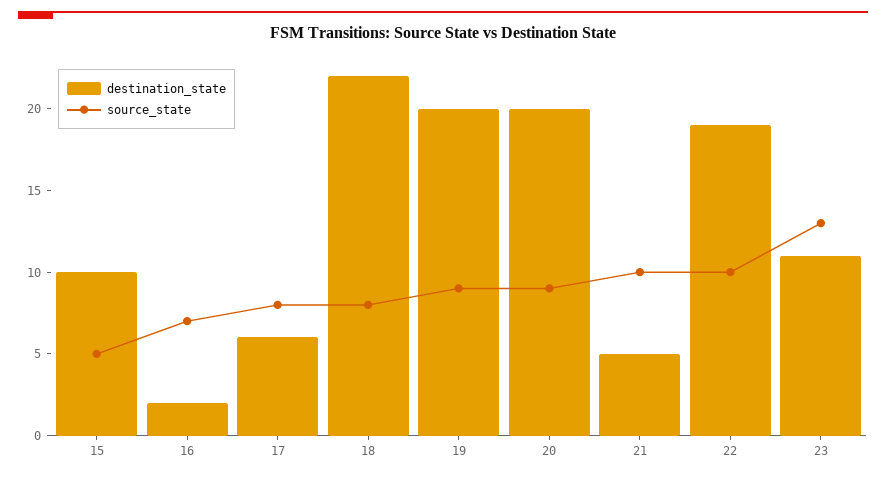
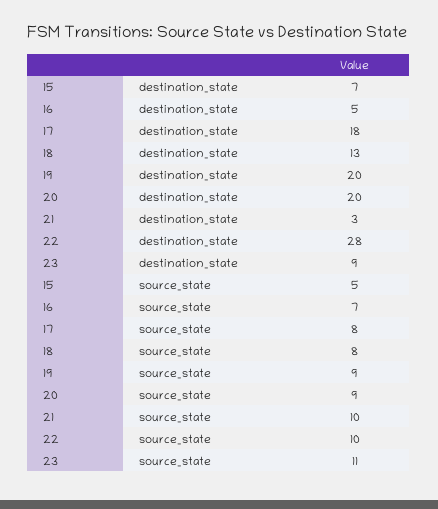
  {
    "destination_state": {
-     "15": 10,
+     "15": 7,
-     "16": 2,
+     "16": 5,
-     "17": 6,
+     "17": 18,
-     "18": 22,
+     "18": 13,
      "19": 20,
      "20": 20,
-     "21": 5,
+     "21": 3,
-     "22": 19,
+     "22": 28,
-     "23": 11
+     "23": 9
    },
    "source_state": {
      "15": 5,
      "16": 7,
      "17": 8,
      "18": 8,
      "19": 9,
      "20": 9,
      "21": 10,
      "22": 10,
-     "23": 13
+     "23": 11
    }
  }

